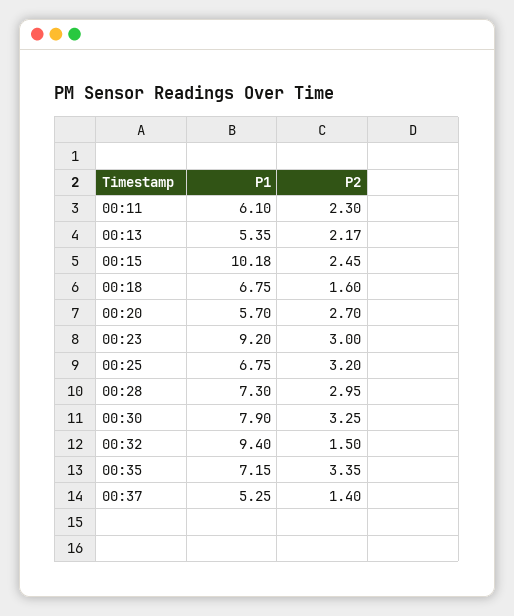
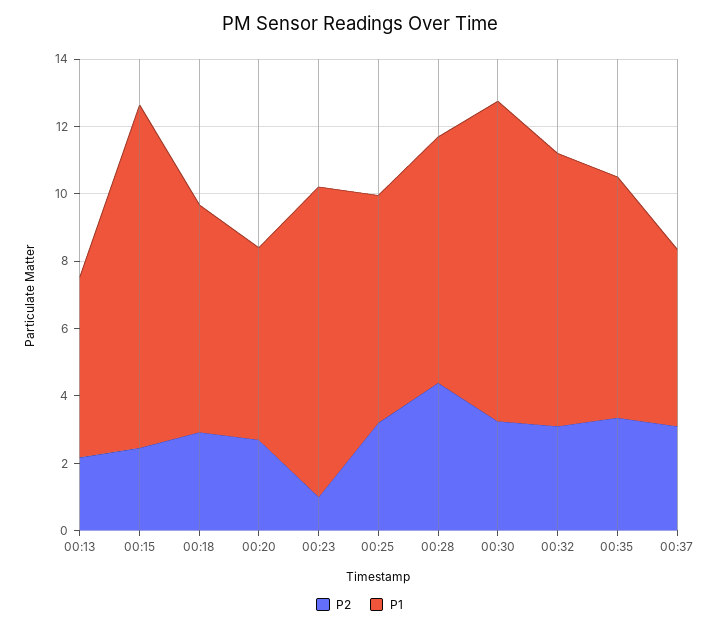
  {
    "P1": {
-     "00:11": 6.1,
      "00:13": 5.35,
      "00:15": 10.18,
      "00:18": 6.75,
      "00:20": 5.7,
      "00:23": 9.2,
      "00:25": 6.75,
      "00:28": 7.3,
-     "00:30": 7.9,
+     "00:30": 9.5,
-     "00:32": 9.4,
+     "00:32": 8,
      "00:35": 7.15,
      "00:37": 5.25
    },
    "P2": {
-     "00:11": 2.3,
      "00:13": 2.17,
      "00:15": 2.45,
-     "00:18": 1.6,
+     "00:18": 3,
      "00:20": 2.7,
-     "00:23": 3,
+     "00:23": 1,
      "00:25": 3.2,
-     "00:28": 2.95,
+     "00:28": 4.5,
      "00:30": 3.25,
-     "00:32": 1.5,
+     "00:32": 3,
      "00:35": 3.35,
-     "00:37": 1.4
+     "00:37": 3
    }
  }

